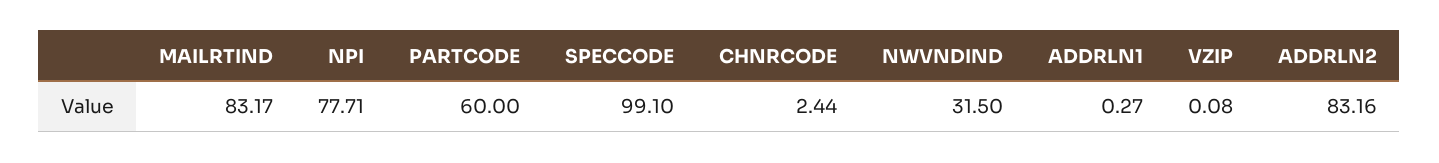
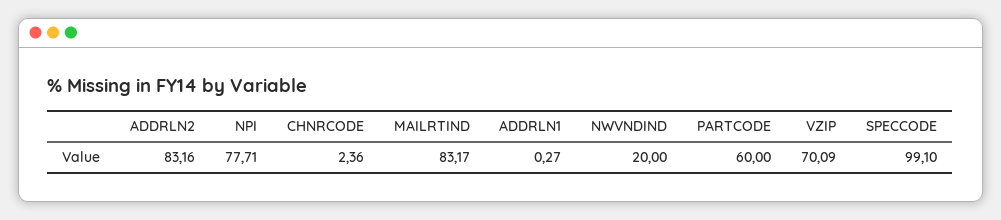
  {
    "MAILRTIND": 83.17,
    "NPI": 77.71,
    "PARTCODE": 60,
    "SPECCODE": 99.1,
-   "CHNRCODE": 2.44,
+   "CHNRCODE": 2.36,
-   "NWVNDIND": 31.5,
+   "NWVNDIND": 20,
    "ADDRLN1": 0.27,
-   "VZIP": 0.08,
+   "VZIP": 70.09,
    "ADDRLN2": 83.16
  }

